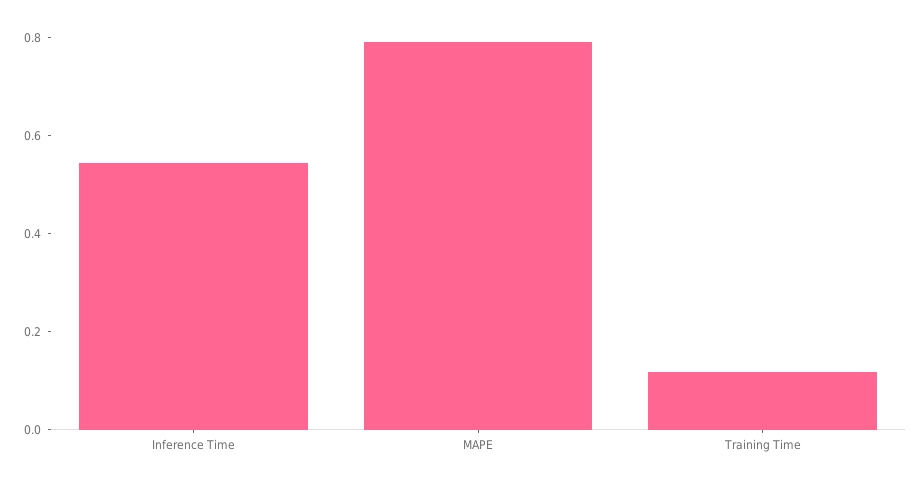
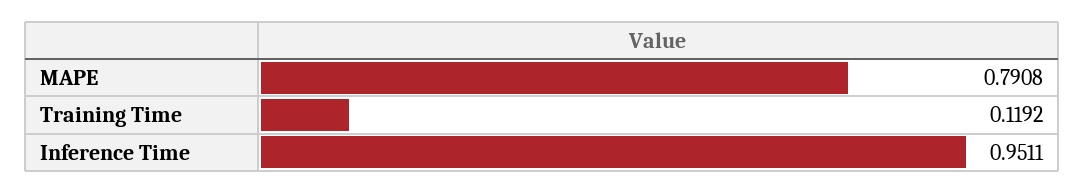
  {
-   "Inference Time": 0.55,
+   "Inference Time": 0.9511,
    "MAPE": 0.7908,
    "Training Time": 0.1192
  }

